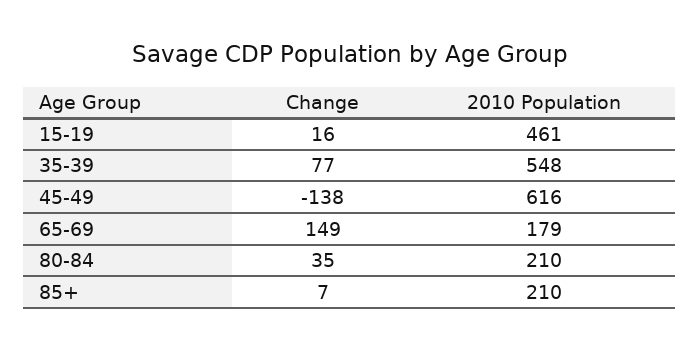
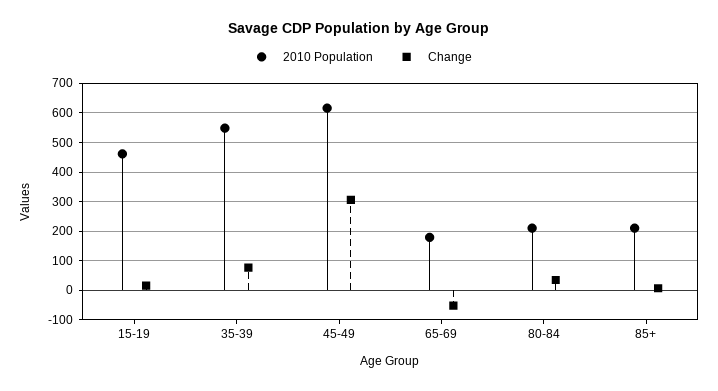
  {
    "Change": {
      "15-19": 16,
      "35-39": 77,
-     "45-49": -138,
+     "45-49": 300,
-     "65-69": 149,
+     "65-69": -50,
      "80-84": 35,
      "85+": 7
    },
    "2010 Population": {
      "15-19": 461,
      "35-39": 548,
      "45-49": 616,
      "65-69": 179,
      "80-84": 210,
      "85+": 210
    }
  }

